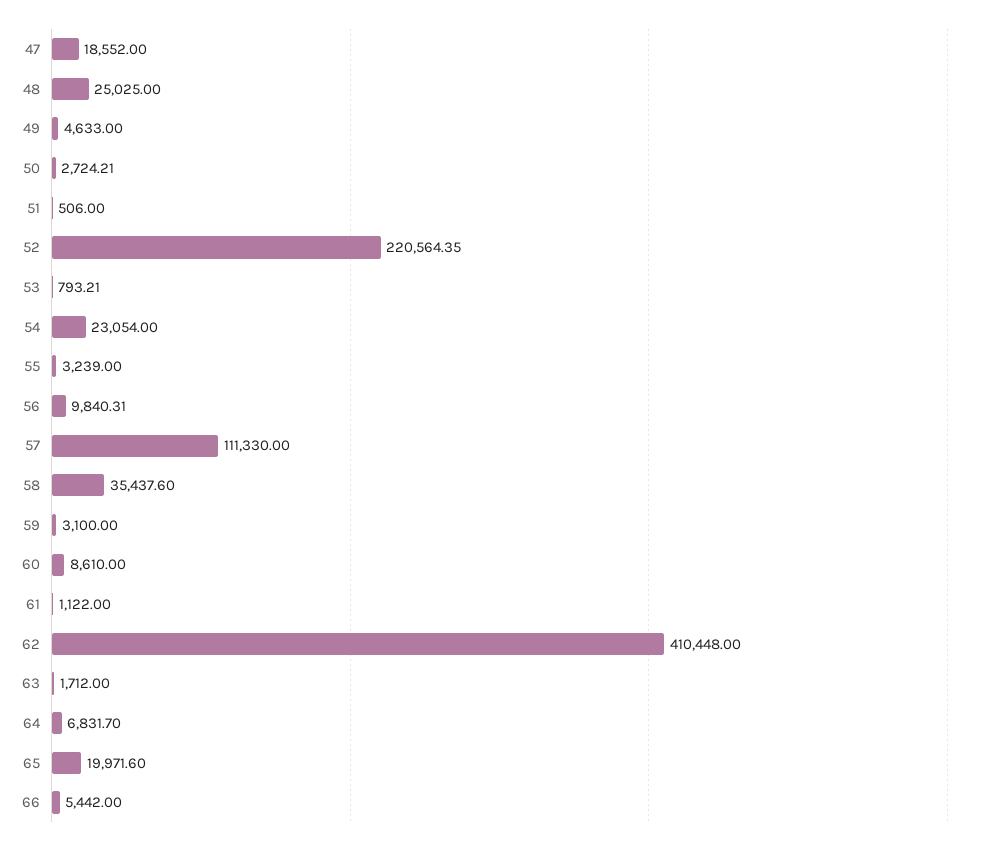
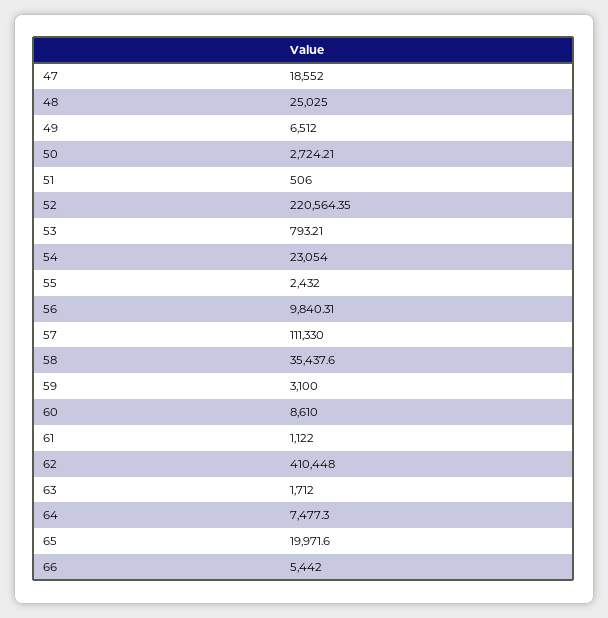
  {
    "47": 18552,
    "48": 25025,
-   "49": 4633,
+   "49": 6512,
    "50": 2724.21,
    "51": 506,
    "52": 220564.35,
    "53": 793.21,
    "54": 23054,
-   "55": 3239,
+   "55": 2432,
    "56": 9840.31,
    "57": 111330,
    "58": 35437.6,
    "59": 3100,
    "60": 8610,
    "61": 1122,
    "62": 410448,
    "63": 1712,
-   "64": 6831.7,
+   "64": 7477.3,
    "65": 19971.6,
    "66": 5442
  }

